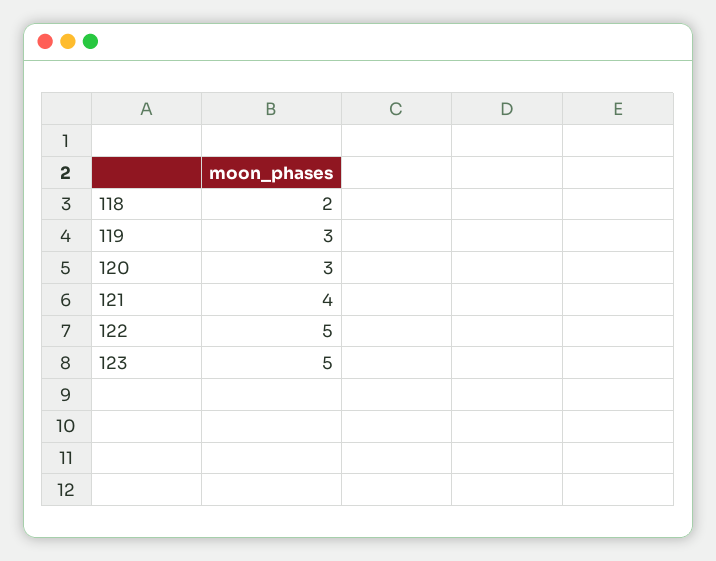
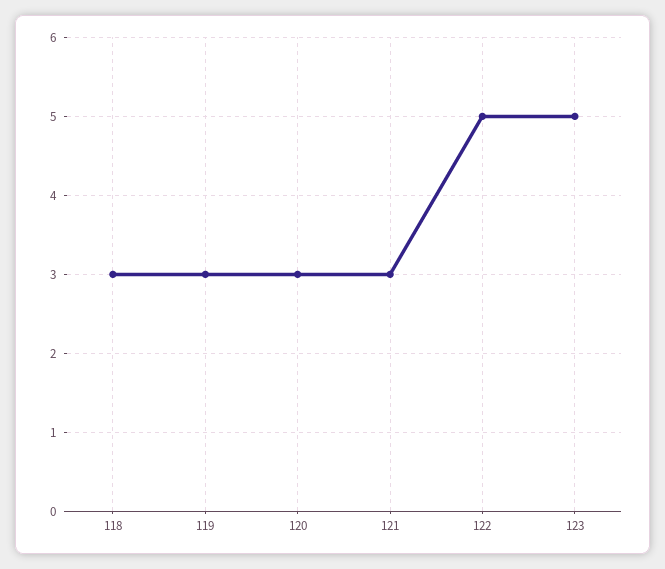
  {
-   "118": 2,
+   "118": 3,
    "119": 3,
    "120": 3,
-   "121": 4,
+   "121": 3,
    "122": 5,
    "123": 5
  }

